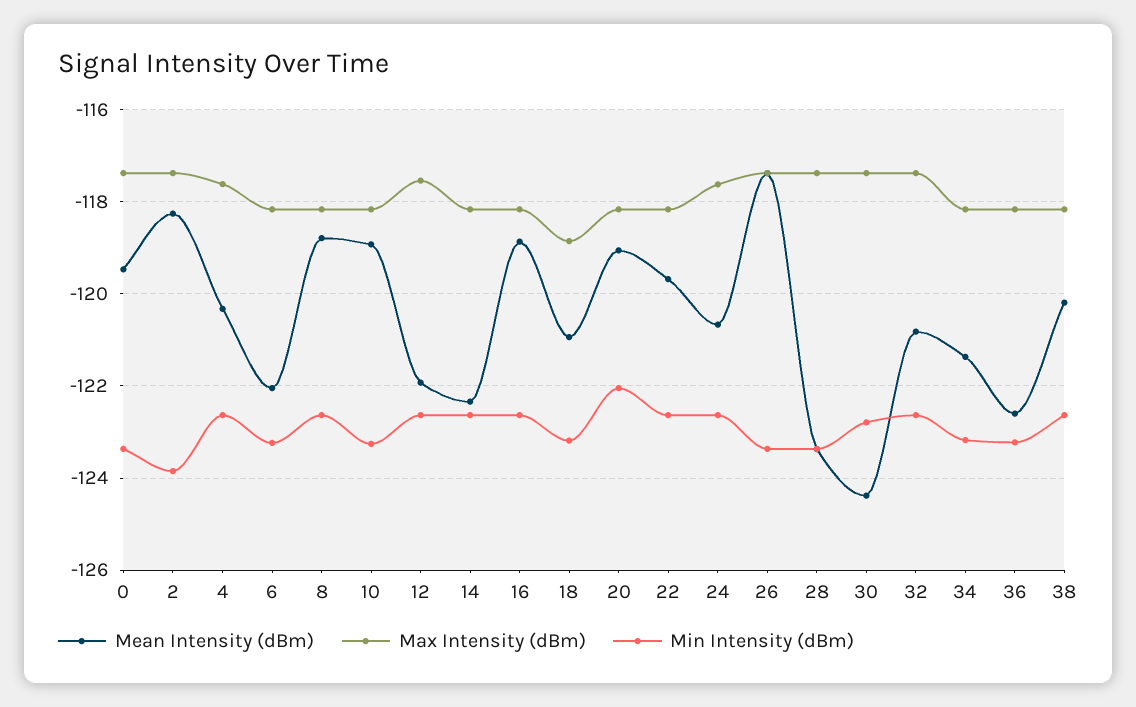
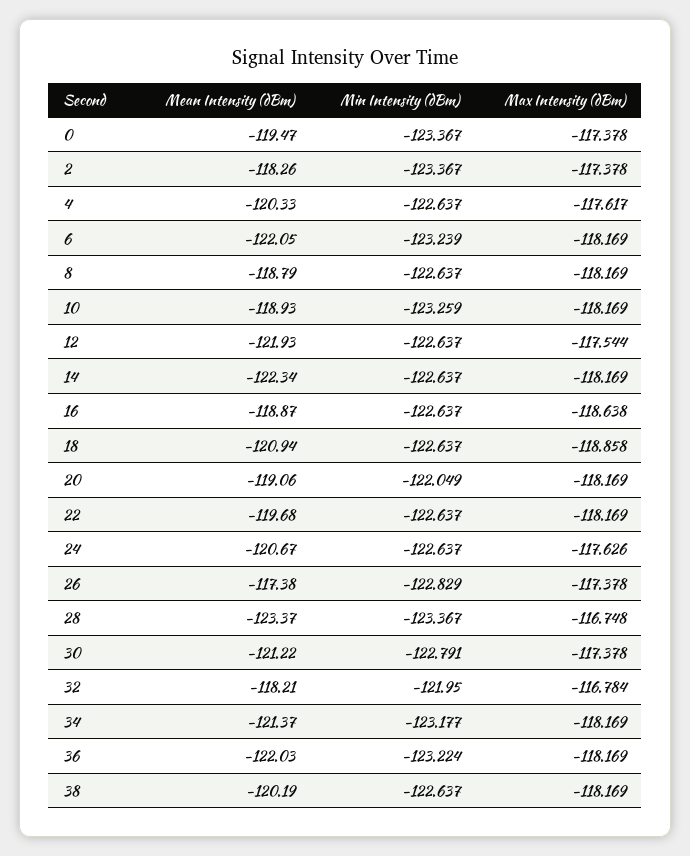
  {
    "Mean Intensity (dBm)": {
      "0": -119.47,
      "2": -118.26,
      "4": -120.33,
      "6": -122.05,
      "8": -118.79,
      "10": -118.93,
      "12": -121.93,
      "14": -122.34,
      "16": -118.87,
      "18": -120.94,
      "20": -119.06,
      "22": -119.68,
      "24": -120.67,
      "26": -117.38,
      "28": -123.37,
-     "30": -124.4,
+     "30": -121.22,
-     "32": -120.8,
+     "32": -118.21,
      "34": -121.37,
-     "36": -122.6,
+     "36": -122.03,
      "38": -120.19
    },
    "Max Intensity (dBm)": {
      "0": -117.378,
      "2": -117.378,
      "4": -117.617,
      "6": -118.169,
      "8": -118.169,
      "10": -118.169,
      "12": -117.544,
      "14": -118.169,
-     "16": -118.2,
+     "16": -118.638,
      "18": -118.858,
      "20": -118.169,
      "22": -118.169,
      "24": -117.626,
      "26": -117.378,
-     "28": -117.4,
+     "28": -116.748,
      "30": -117.378,
-     "32": -117.4,
+     "32": -116.784,
      "34": -118.169,
      "36": -118.169,
      "38": -118.169
    },
    "Min Intensity (dBm)": {
      "0": -123.367,
-     "2": -123.8,
+     "2": -123.367,
      "4": -122.637,
      "6": -123.239,
      "8": -122.637,
      "10": -123.259,
      "12": -122.637,
      "14": -122.637,
      "16": -122.637,
-     "18": -123.2,
+     "18": -122.637,
      "20": -122.049,
      "22": -122.637,
      "24": -122.637,
-     "26": -123.4,
+     "26": -122.829,
      "28": -123.367,
      "30": -122.791,
-     "32": -122.6,
+     "32": -121.95,
      "34": -123.177,
      "36": -123.224,
      "38": -122.637
    }
  }

